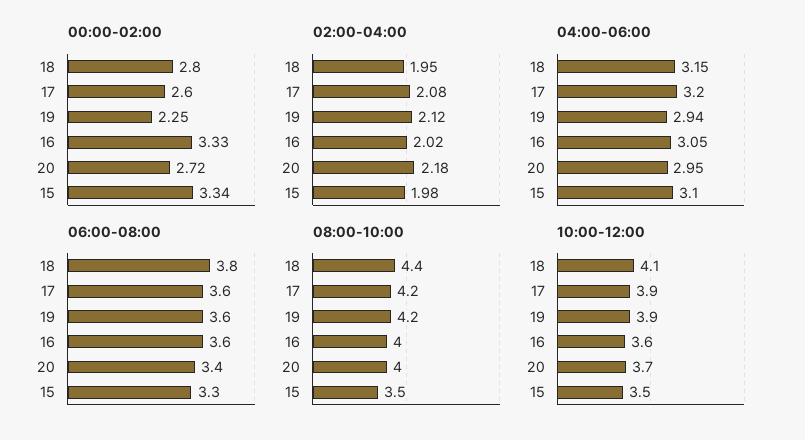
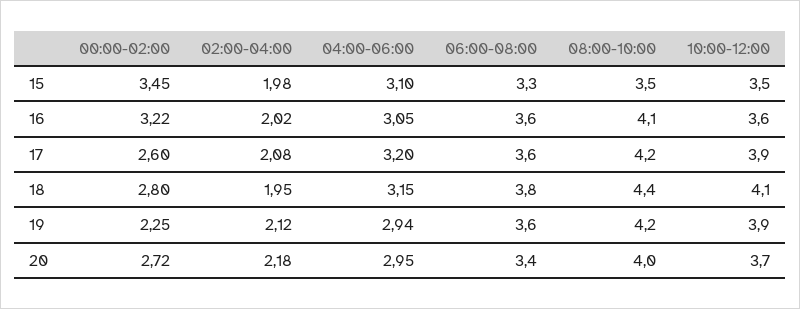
  {
    "00:00-02:00": {
      "18": 2.8,
      "17": 2.6,
      "19": 2.25,
-     "16": 3.33,
+     "16": 3.22,
      "20": 2.72,
-     "15": 3.34
+     "15": 3.45
    },
    "02:00-04:00": {
      "18": 1.95,
      "17": 2.08,
      "19": 2.12,
      "16": 2.02,
      "20": 2.18,
      "15": 1.98
    },
    "04:00-06:00": {
      "18": 3.15,
      "17": 3.2,
      "19": 2.94,
      "16": 3.05,
      "20": 2.95,
      "15": 3.1
    },
    "06:00-08:00": {
      "18": 3.8,
      "17": 3.6,
      "19": 3.6,
      "16": 3.6,
      "20": 3.4,
      "15": 3.3
    },
    "08:00-10:00": {
      "18": 4.4,
      "17": 4.2,
      "19": 4.2,
-     "16": 4,
+     "16": 4.1,
      "20": 4,
      "15": 3.5
    },
    "10:00-12:00": {
      "18": 4.1,
      "17": 3.9,
      "19": 3.9,
      "16": 3.6,
      "20": 3.7,
      "15": 3.5
    }
  }

